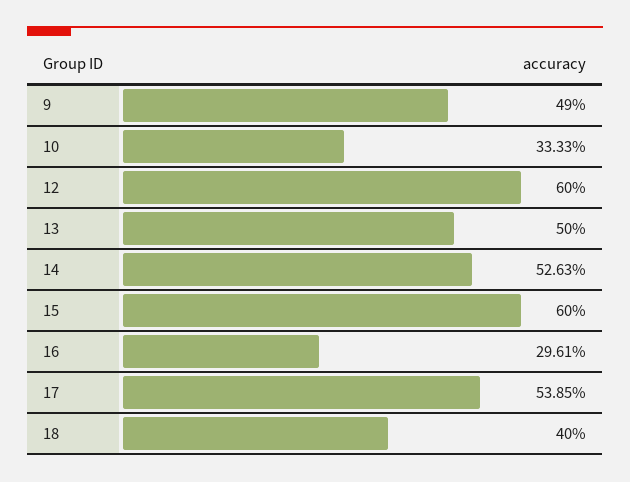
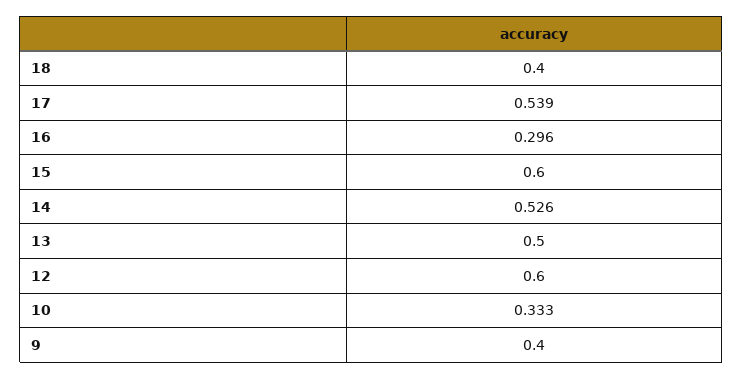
  {
-   "9": 0.49,
+   "9": 0.4,
    "10": 0.3333,
    "12": 0.6,
    "13": 0.5,
    "14": 0.5263,
    "15": 0.6,
    "16": 0.2961,
    "17": 0.5385,
    "18": 0.4
  }

